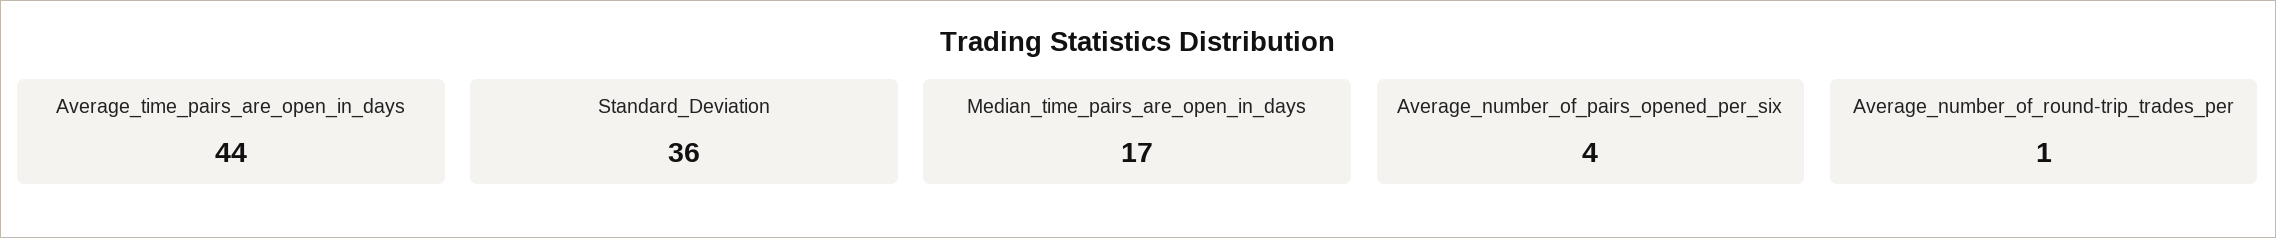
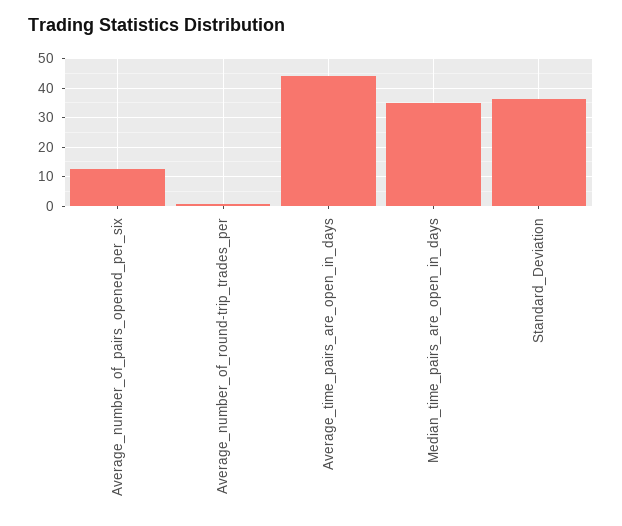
  {
    "Average_time_pairs_are_open_in_days": 44,
    "Standard_Deviation": 36,
-   "Median_time_pairs_are_open_in_days": 17,
+   "Median_time_pairs_are_open_in_days": 35,
-   "Average_number_of_pairs_opened_per_six": 4,
+   "Average_number_of_pairs_opened_per_six": 12.5,
    "Average_number_of_round-trip_trades_per": 1
  }

